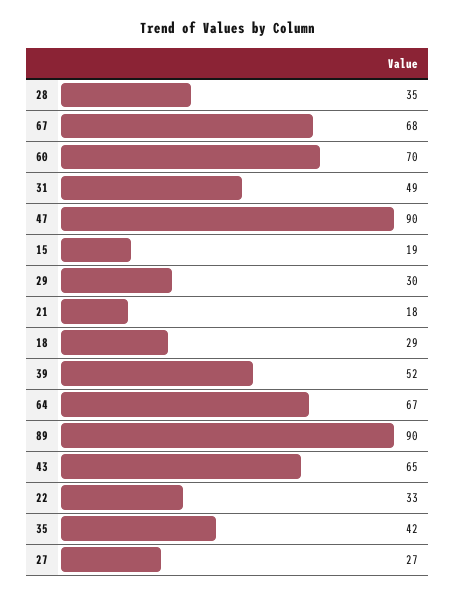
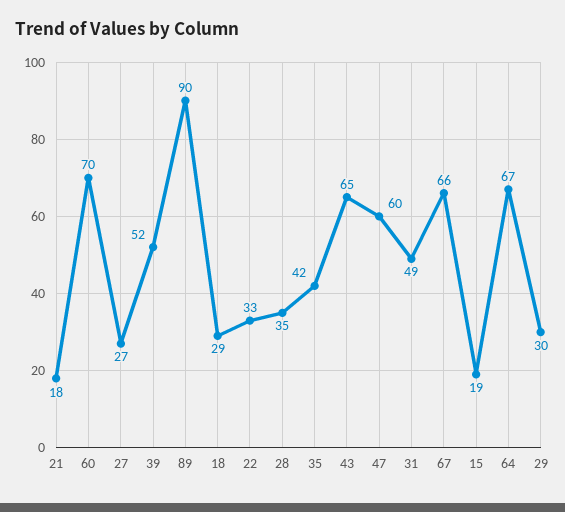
  {
    "28": 35,
-   "67": 68,
+   "67": 66,
    "60": 70,
    "31": 49,
-   "47": 90,
+   "47": 60,
    "15": 19,
    "29": 30,
    "21": 18,
    "18": 29,
    "39": 52,
    "64": 67,
    "89": 90,
    "43": 65,
    "22": 33,
    "35": 42,
    "27": 27
  }

